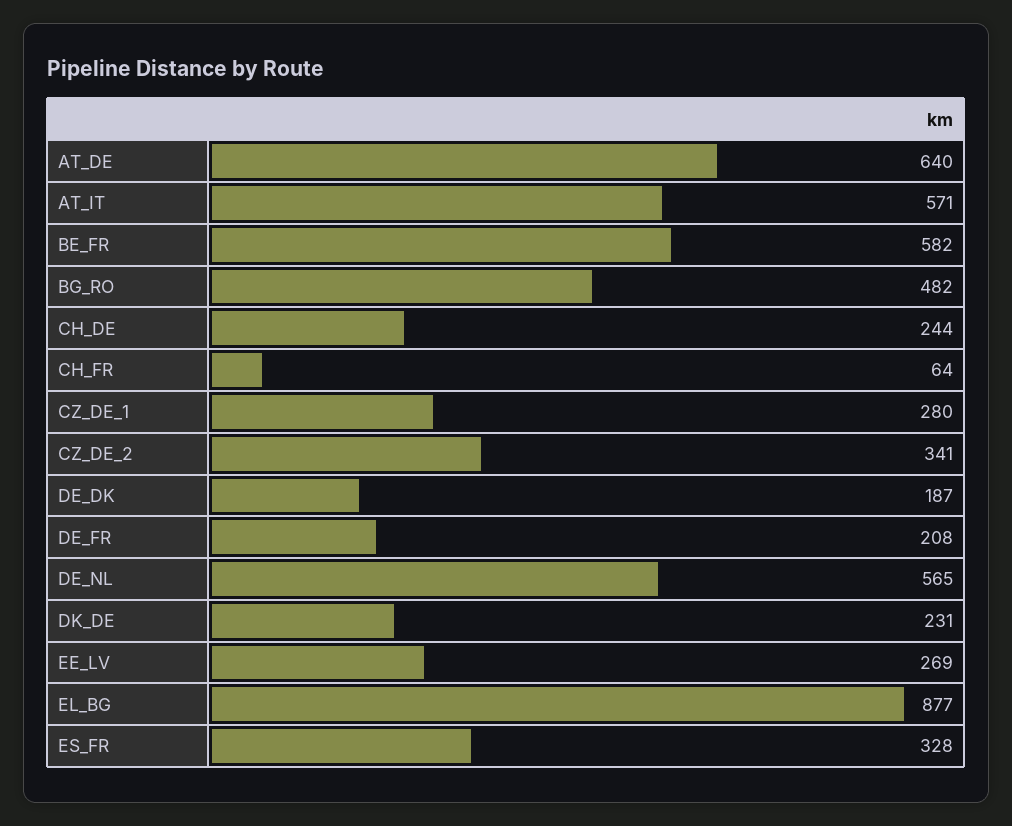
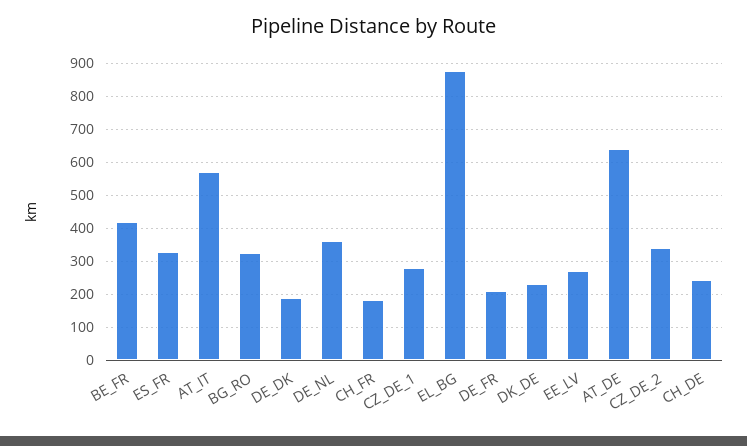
  {
    "AT_DE": 640,
    "AT_IT": 571,
-   "BE_FR": 582,
+   "BE_FR": 420,
-   "BG_RO": 482,
+   "BG_RO": 320,
    "CH_DE": 244,
-   "CH_FR": 64,
+   "CH_FR": 180,
    "CZ_DE_1": 280,
    "CZ_DE_2": 341,
    "DE_DK": 187,
    "DE_FR": 208,
-   "DE_NL": 565,
+   "DE_NL": 360,
    "DK_DE": 231,
    "EE_LV": 269,
    "EL_BG": 877,
    "ES_FR": 328
  }

